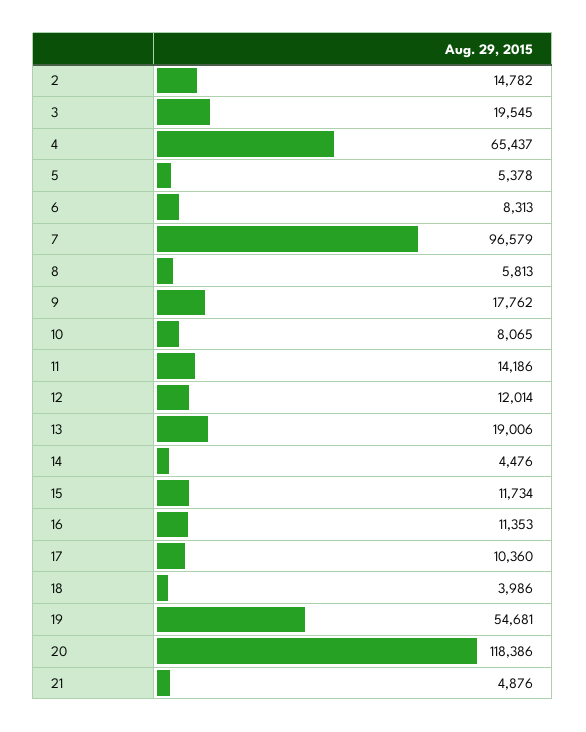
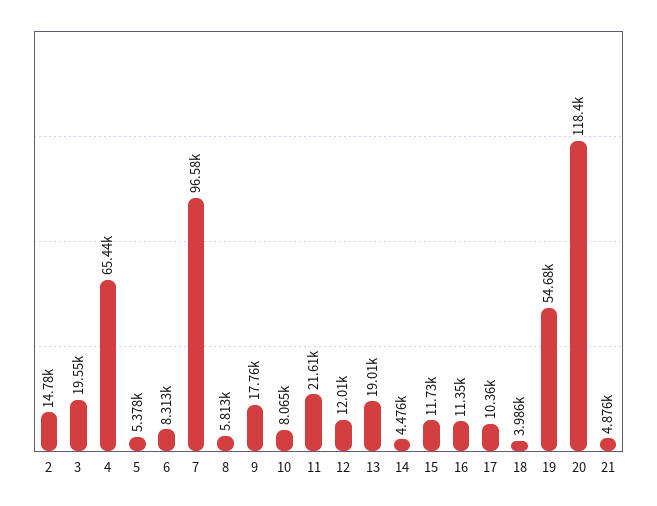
  {
    "2": 14782,
    "3": 19545,
    "4": 65437,
    "5": 5378,
    "6": 8313,
    "7": 96579,
    "8": 5813,
    "9": 17762,
    "10": 8065,
-   "11": 14186,
+   "11": 21610,
    "12": 12014,
    "13": 19006,
    "14": 4476,
    "15": 11734,
    "16": 11353,
    "17": 10360,
    "18": 3986,
    "19": 54681,
    "20": 118386,
    "21": 4876
  }

